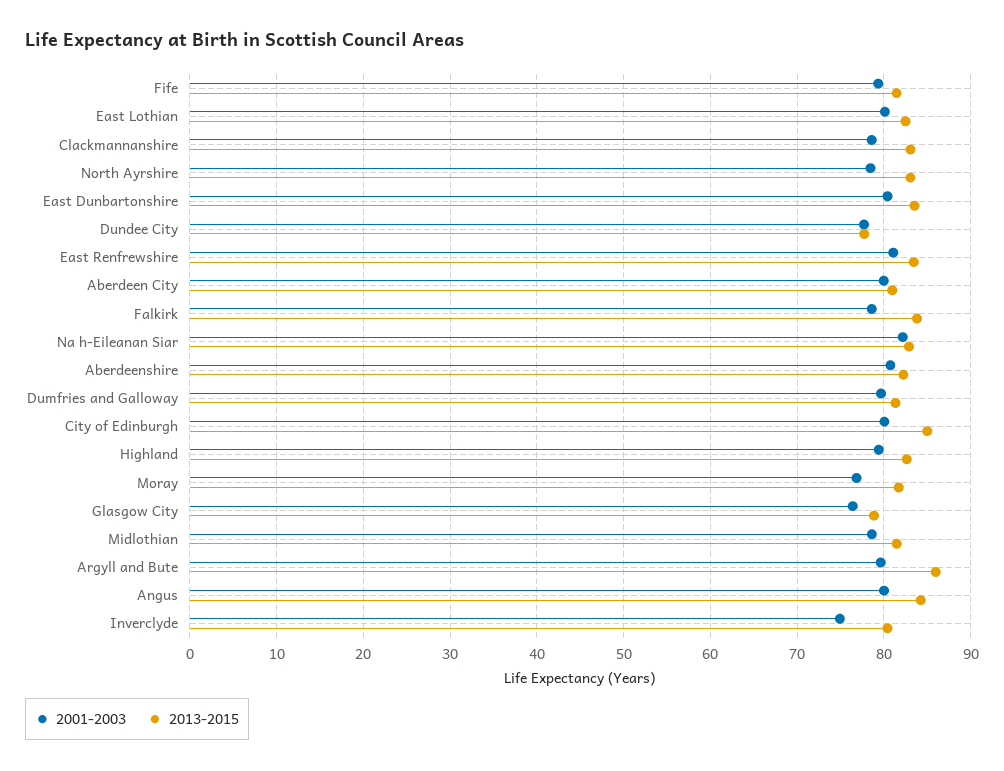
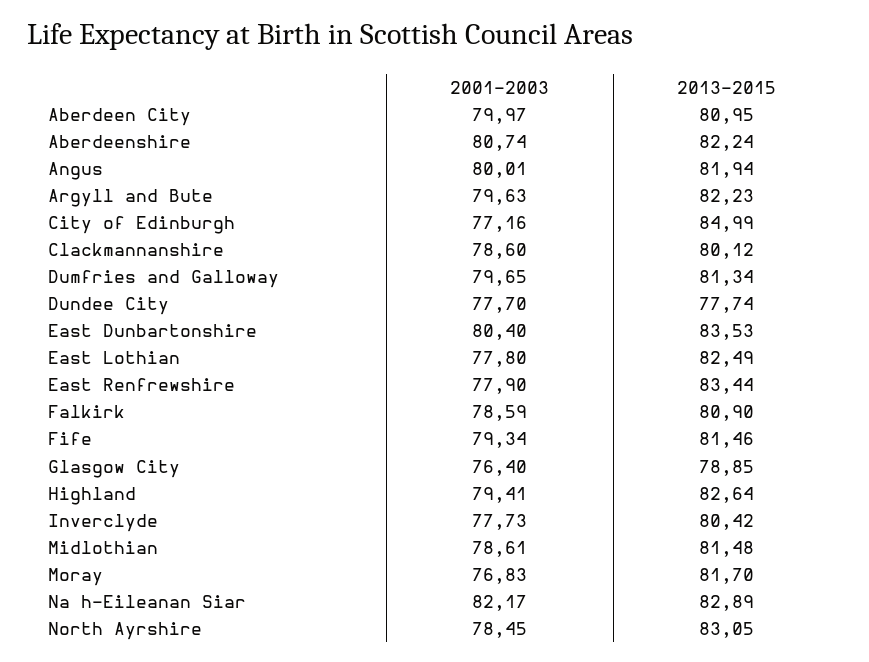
  {
    "2001-2003": {
      "Fife": 79.34,
-     "East Lothian": 80,
+     "East Lothian": 77.8,
      "Clackmannanshire": 78.6,
      "North Ayrshire": 78.45,
      "East Dunbartonshire": 80.4,
      "Dundee City": 77.7,
-     "East Renfrewshire": 81,
+     "East Renfrewshire": 77.9,
      "Aberdeen City": 79.97,
      "Falkirk": 78.59,
      "Na h-Eileanan Siar": 82.17,
      "Aberdeenshire": 80.74,
      "Dumfries and Galloway": 79.65,
-     "City of Edinburgh": 80,
+     "City of Edinburgh": 77.16,
      "Highland": 79.41,
      "Moray": 76.83,
      "Glasgow City": 76.4,
      "Midlothian": 78.61,
      "Argyll and Bute": 79.63,
      "Angus": 80.01,
-     "Inverclyde": 75
+     "Inverclyde": 77.73
    },
    "2013-2015": {
      "Fife": 81.46,
      "East Lothian": 82.49,
-     "Clackmannanshire": 83,
+     "Clackmannanshire": 80.12,
      "North Ayrshire": 83.05,
      "East Dunbartonshire": 83.53,
      "Dundee City": 77.74,
      "East Renfrewshire": 83.44,
      "Aberdeen City": 80.95,
-     "Falkirk": 84,
+     "Falkirk": 80.9,
      "Na h-Eileanan Siar": 82.89,
      "Aberdeenshire": 82.24,
      "Dumfries and Galloway": 81.34,
      "City of Edinburgh": 84.99,
      "Highland": 82.64,
      "Moray": 81.7,
      "Glasgow City": 78.85,
      "Midlothian": 81.48,
-     "Argyll and Bute": 86,
+     "Argyll and Bute": 82.23,
-     "Angus": 84,
+     "Angus": 81.94,
      "Inverclyde": 80.42
    }
  }

